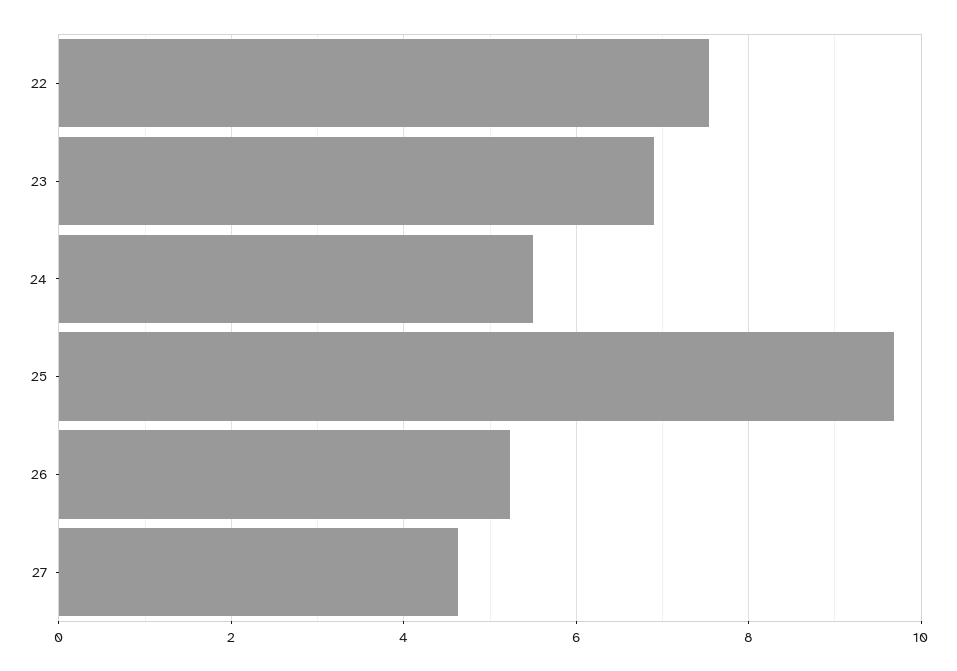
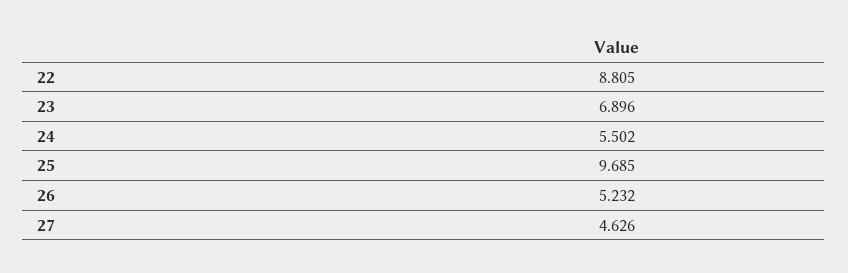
  {
-   "22": 7.6,
+   "22": 8.805,
    "23": 6.896,
    "24": 5.502,
    "25": 9.685,
    "26": 5.232,
    "27": 4.626
  }

